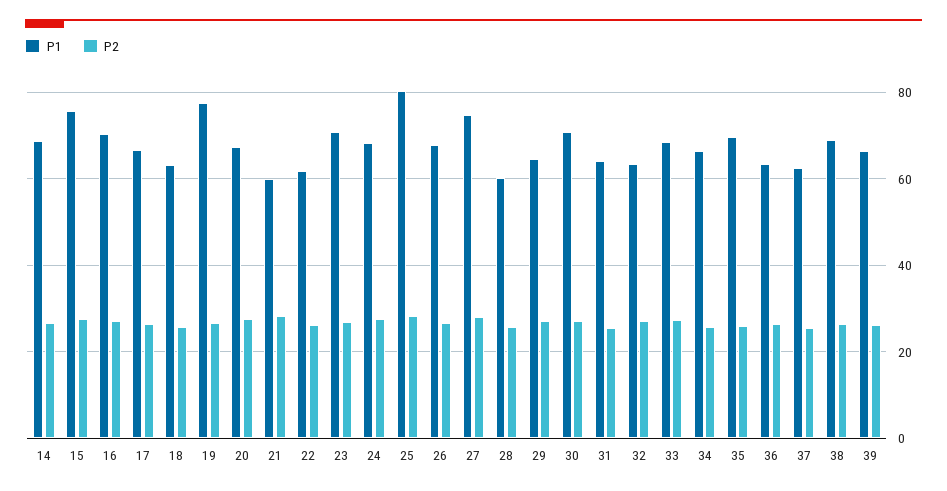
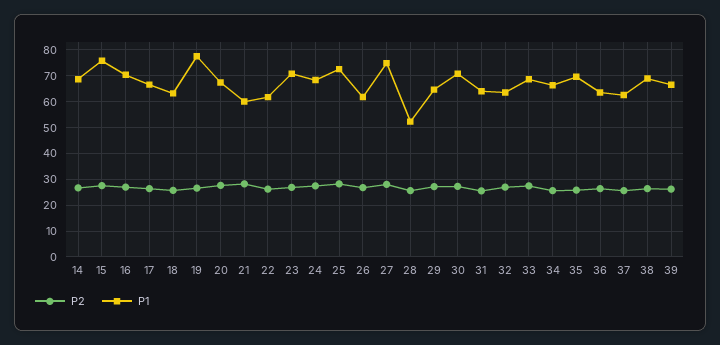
  {
    "P1": {
      "14": 68,
      "15": 76,
      "16": 70,
      "17": 66,
      "18": 64,
      "19": 78,
      "20": 68,
      "21": 60,
      "22": 62,
      "23": 70,
      "24": 68,
-     "25": 80,
+     "25": 72.5,
-     "26": 68,
+     "26": 62.5,
      "27": 74,
-     "28": 60,
+     "28": 52.5,
      "29": 64,
      "30": 70,
      "31": 64,
      "32": 64,
      "33": 68,
      "34": 66,
      "35": 70,
      "36": 64,
      "37": 62,
      "38": 68,
      "39": 66
    },
    "P2": {
      "14": 26,
      "15": 28,
      "16": 28,
      "17": 26,
      "18": 26,
      "19": 26,
      "20": 28,
      "21": 28,
      "22": 26,
      "23": 26,
      "24": 28,
      "25": 28,
      "26": 26,
      "27": 28,
      "28": 26,
      "29": 28,
      "30": 28,
      "31": 26,
      "32": 28,
      "33": 28,
      "34": 26,
      "35": 26,
      "36": 26,
      "37": 26,
      "38": 26,
      "39": 26
    }
  }

